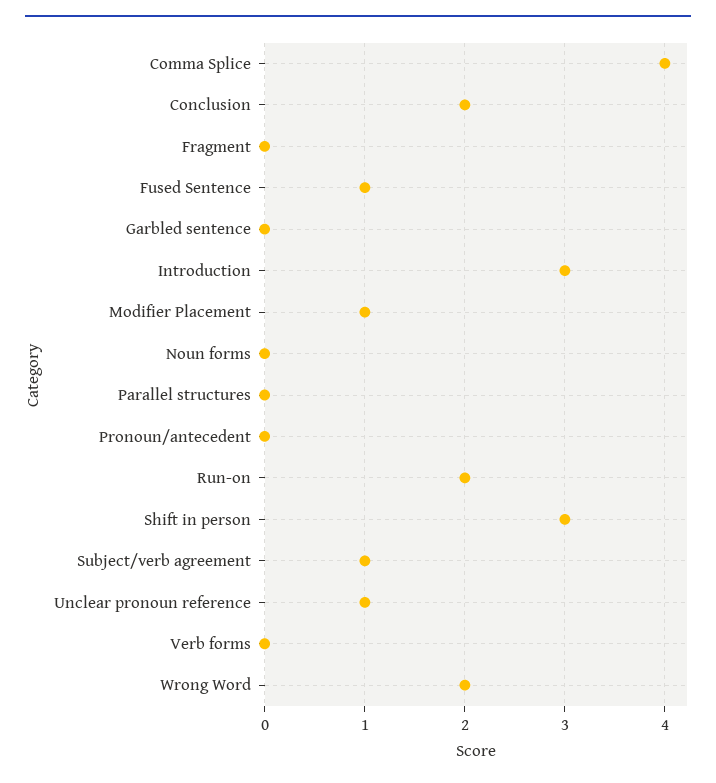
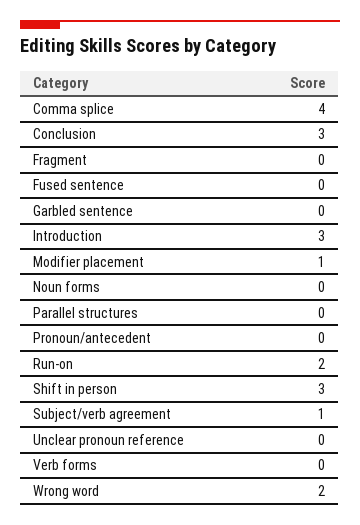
  {
    "Comma Splice": 4,
-   "Conclusion": 2,
+   "Conclusion": 3,
    "Fragment": 0,
-   "Fused Sentence": 1,
+   "Fused Sentence": 0,
    "Garbled sentence": 0,
    "Introduction": 3,
    "Modifier Placement": 1,
    "Noun forms": 0,
    "Parallel structures": 0,
    "Pronoun/antecedent": 0,
    "Run-on": 2,
    "Shift in person": 3,
    "Subject/verb agreement": 1,
-   "Unclear pronoun reference": 1,
+   "Unclear pronoun reference": 0,
    "Verb forms": 0,
    "Wrong Word": 2
  }

